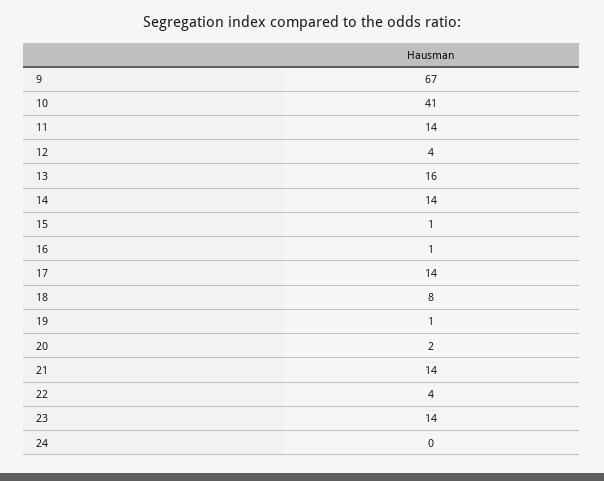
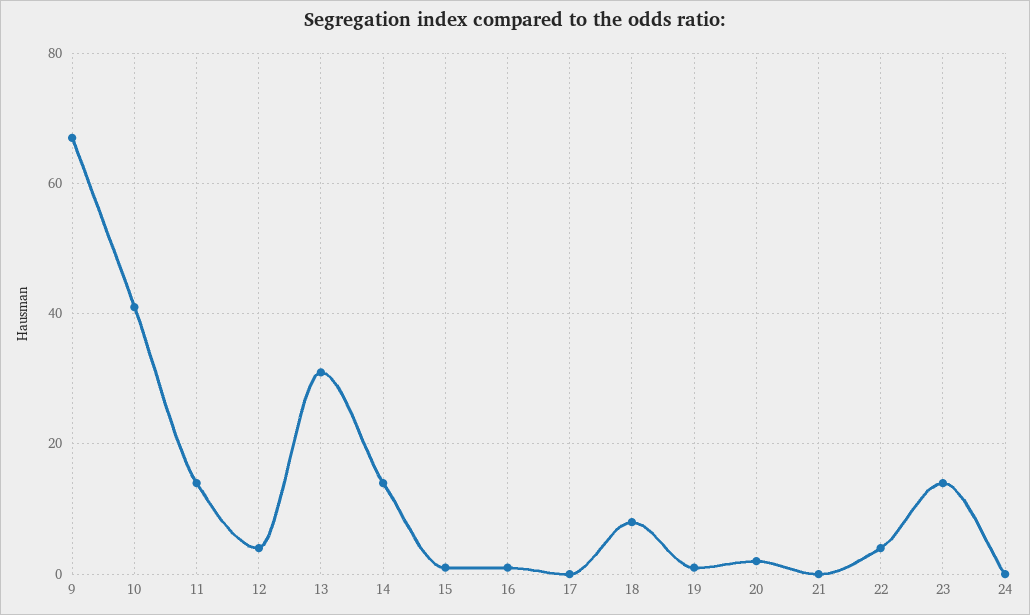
  {
    "9": 67,
    "10": 41,
    "11": 14,
    "12": 4,
-   "13": 16,
+   "13": 30,
    "14": 14,
    "15": 1,
    "16": 1,
-   "17": 14,
+   "17": 0,
    "18": 8,
    "19": 1,
    "20": 2,
-   "21": 14,
+   "21": 0,
    "22": 4,
    "23": 14,
    "24": 0
  }

